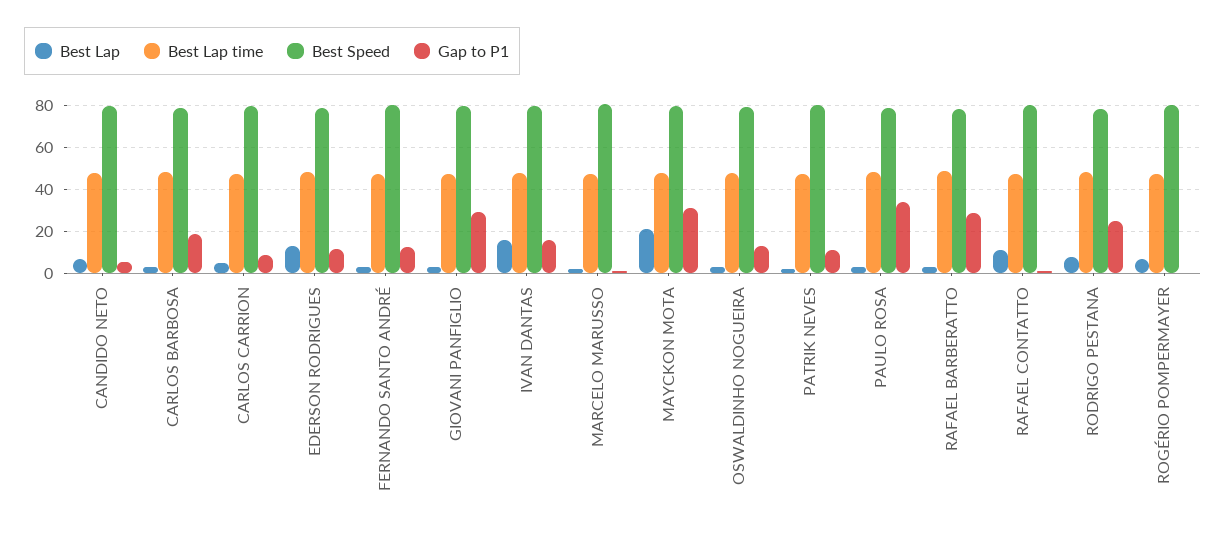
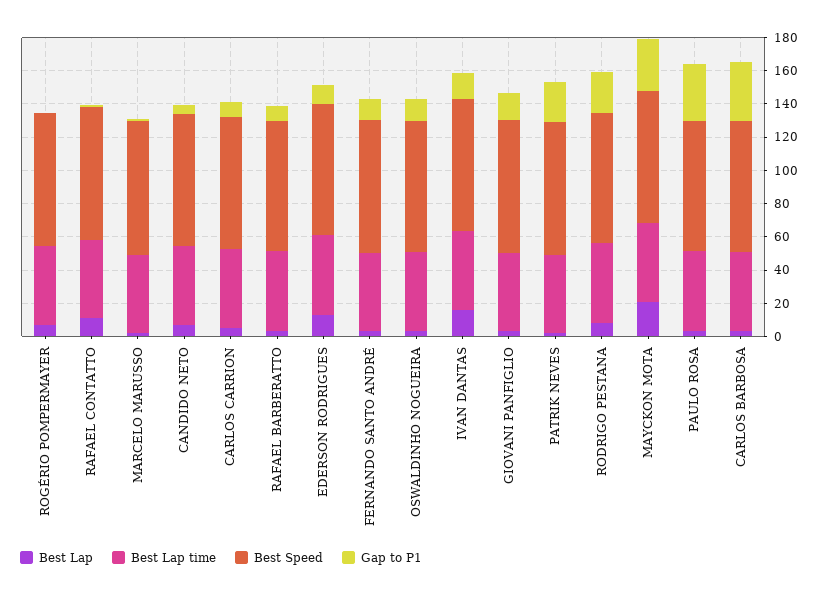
  {
    "Best Lap": {
      "CANDIDO NETO": 5,
      "CARLOS BARBOSA": 5,
      "CARLOS CARRION": 5,
      "EDERSON RODRIGUES": 15,
      "FERNANDO SANTO ANDRÉ": 5,
      "GIOVANI PANFIGLIO": 5,
      "IVAN DANTAS": 15,
      "MARCELO MARUSSO": 0,
      "MAYCKON MOTA": 20,
      "OSWALDINHO NOGUEIRA": 5,
      "PATRIK NEVES": 0,
      "PAULO ROSA": 5,
      "RAFAEL BARBERATTO": 5,
      "RAFAEL CONTATTO": 10,
      "RODRIGO PESTANA": 10,
      "ROGÉRIO POMPERMAYER": 5
    },
    "Best Lap time": {
      "CANDIDO NETO": 45,
      "CARLOS BARBOSA": 50,
      "CARLOS CARRION": 45,
      "EDERSON RODRIGUES": 50,
      "FERNANDO SANTO ANDRÉ": 45,
      "GIOVANI PANFIGLIO": 45,
      "IVAN DANTAS": 50,
      "MARCELO MARUSSO": 45,
      "MAYCKON MOTA": 50,
      "OSWALDINHO NOGUEIRA": 50,
      "PATRIK NEVES": 45,
      "PAULO ROSA": 50,
      "RAFAEL BARBERATTO": 50,
      "RAFAEL CONTATTO": 45,
      "RODRIGO PESTANA": 50,
      "ROGÉRIO POMPERMAYER": 45
    },
    "Best Speed": {
      "CANDIDO NETO": 80,
      "CARLOS BARBOSA": 80,
      "CARLOS CARRION": 80,
      "EDERSON RODRIGUES": 80,
      "FERNANDO SANTO ANDRÉ": 80,
      "GIOVANI PANFIGLIO": 80,
      "IVAN DANTAS": 80,
      "MARCELO MARUSSO": 80,
      "MAYCKON MOTA": 80,
      "OSWALDINHO NOGUEIRA": 80,
      "PATRIK NEVES": 80,
      "PAULO ROSA": 80,
      "RAFAEL BARBERATTO": 80,
      "RAFAEL CONTATTO": 80,
      "RODRIGO PESTANA": 80,
      "ROGÉRIO POMPERMAYER": 80
    },
    "Gap to P1": {
      "CANDIDO NETO": 5,
-     "CARLOS BARBOSA": 20,
+     "CARLOS BARBOSA": 35,
      "CARLOS CARRION": 10,
      "EDERSON RODRIGUES": 10,
      "FERNANDO SANTO ANDRÉ": 10,
-     "GIOVANI PANFIGLIO": 30,
+     "GIOVANI PANFIGLIO": 15,
      "IVAN DANTAS": 15,
      "MARCELO MARUSSO": 0,
      "MAYCKON MOTA": 30,
      "OSWALDINHO NOGUEIRA": 15,
-     "PATRIK NEVES": 10,
+     "PATRIK NEVES": 25,
      "PAULO ROSA": 35,
-     "RAFAEL BARBERATTO": 30,
+     "RAFAEL BARBERATTO": 10,
      "RAFAEL CONTATTO": 0,
      "RODRIGO PESTANA": 25,
      "ROGÉRIO POMPERMAYER": 0
    }
  }

